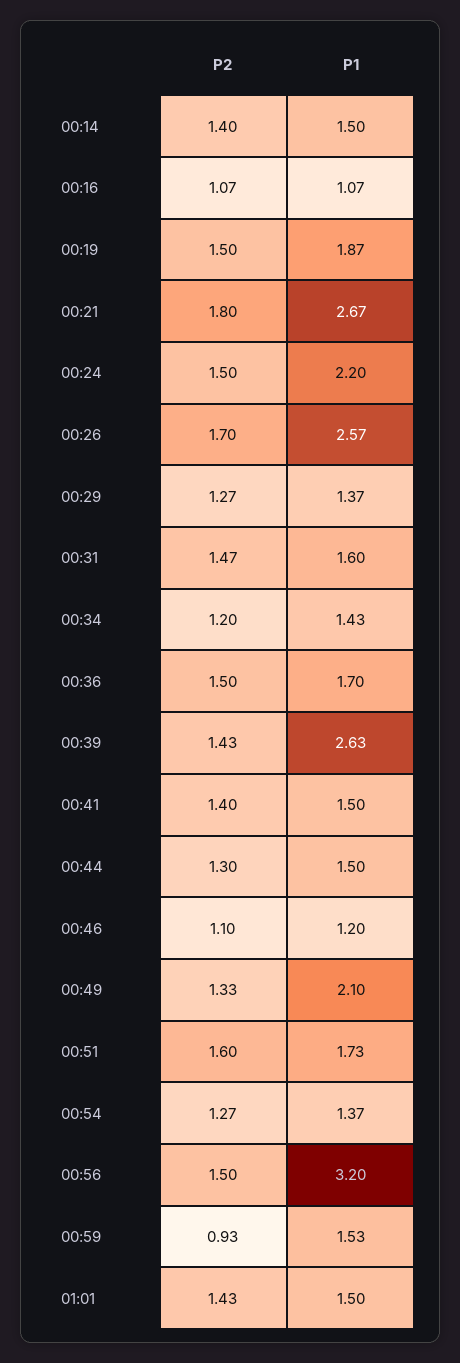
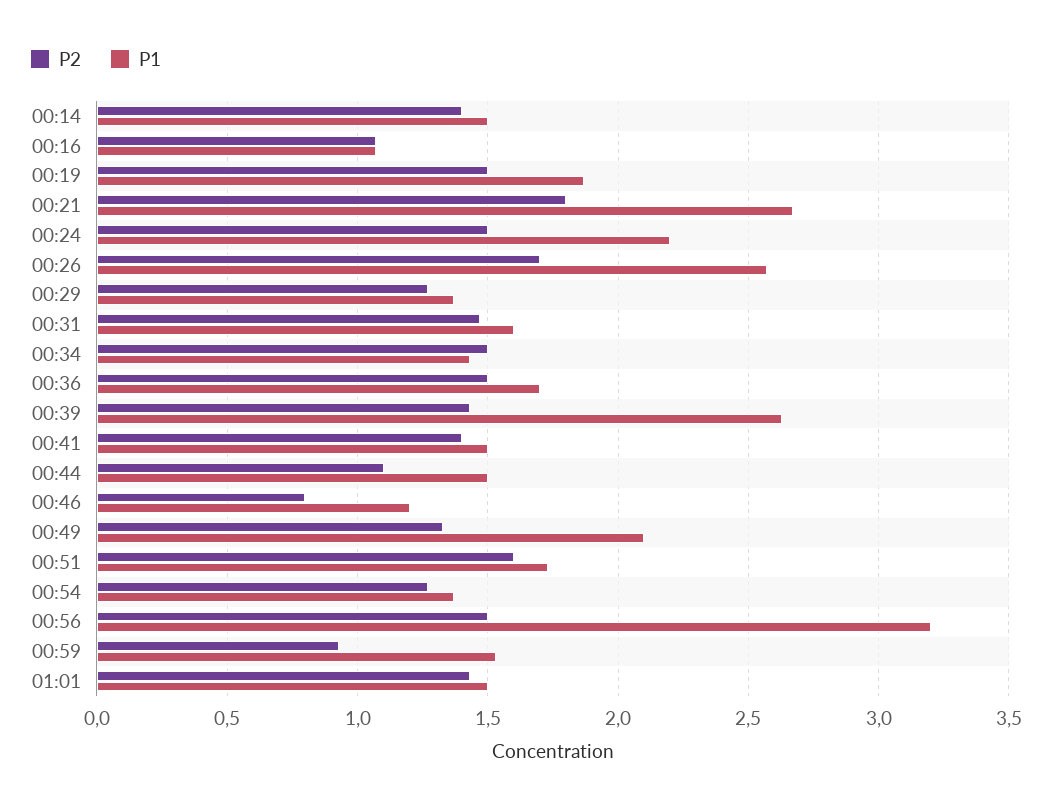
  {
    "P2": {
      "00:14": 1.4,
      "00:16": 1.07,
      "00:19": 1.5,
      "00:21": 1.8,
      "00:24": 1.5,
      "00:26": 1.7,
      "00:29": 1.27,
      "00:31": 1.47,
-     "00:34": 1.2,
+     "00:34": 1.5,
      "00:36": 1.5,
      "00:39": 1.43,
      "00:41": 1.4,
-     "00:44": 1.3,
+     "00:44": 1.1,
-     "00:46": 1.1,
+     "00:46": 0.8,
      "00:49": 1.33,
      "00:51": 1.6,
      "00:54": 1.27,
      "00:56": 1.5,
      "00:59": 0.93,
      "01:01": 1.43
    },
    "P1": {
      "00:14": 1.5,
      "00:16": 1.07,
      "00:19": 1.87,
      "00:21": 2.67,
      "00:24": 2.2,
      "00:26": 2.57,
      "00:29": 1.37,
      "00:31": 1.6,
      "00:34": 1.43,
      "00:36": 1.7,
      "00:39": 2.63,
      "00:41": 1.5,
      "00:44": 1.5,
      "00:46": 1.2,
      "00:49": 2.1,
      "00:51": 1.73,
      "00:54": 1.37,
      "00:56": 3.2,
      "00:59": 1.53,
      "01:01": 1.5
    }
  }

